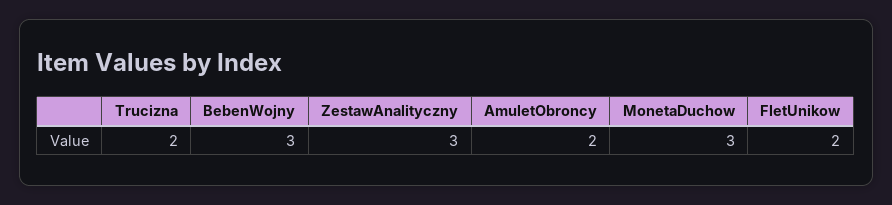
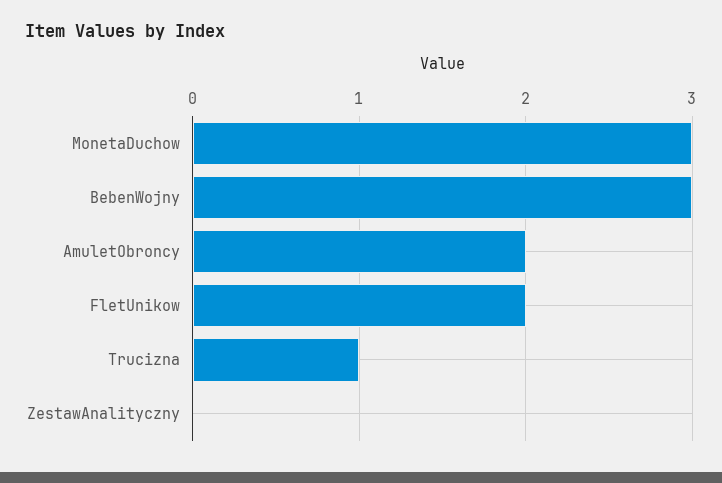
  {
-   "Trucizna": 2,
+   "Trucizna": 1,
    "BebenWojny": 3,
-   "ZestawAnalityczny": 3,
+   "ZestawAnalityczny": 0,
    "AmuletObroncy": 2,
    "MonetaDuchow": 3,
    "FletUnikow": 2
  }

